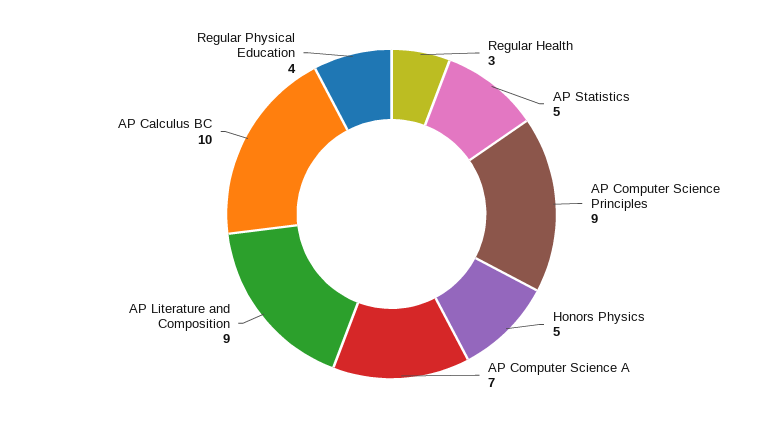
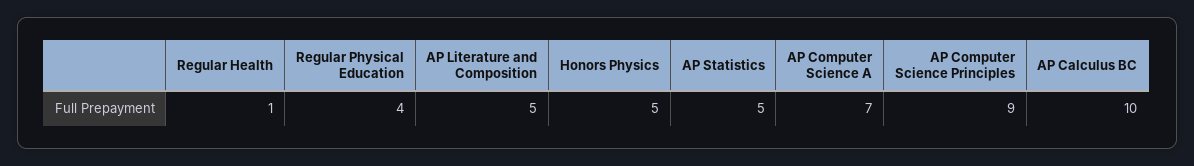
  {
-   "Regular Health": 3,
+   "Regular Health": 1,
    "AP Statistics": 5,
    "AP Computer Science Principles": 9,
    "Honors Physics": 5,
    "AP Computer Science A": 7,
-   "AP Literature and Composition": 9,
+   "AP Literature and Composition": 5,
    "AP Calculus BC": 10,
    "Regular Physical Education": 4
  }

